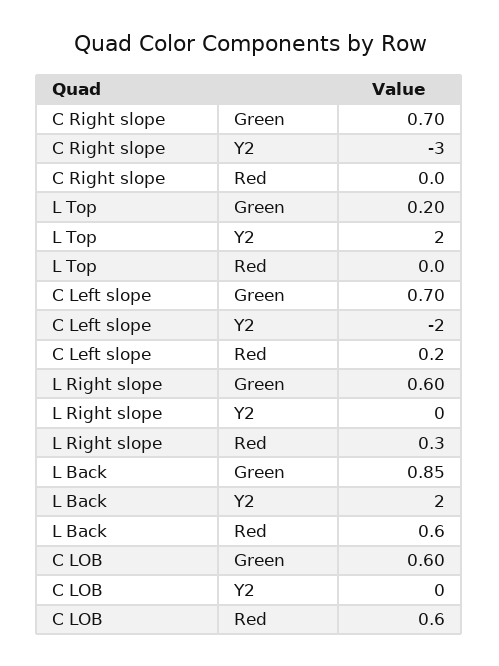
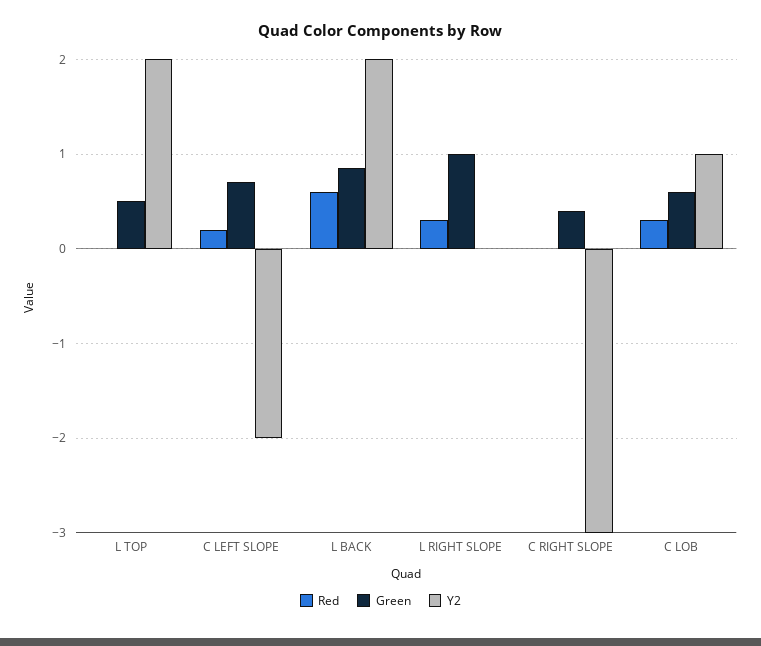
  {
    "Green": {
-     "C Right slope": 0.7,
+     "C Right slope": 0.4,
-     "L Top": 0.2,
+     "L Top": 0.5,
      "C Left slope": 0.7,
-     "L Right slope": 0.6,
+     "L Right slope": 1,
      "L Back": 0.85,
      "C LOB": 0.6
    },
    "Y2": {
      "C Right slope": -3,
      "L Top": 2,
      "C Left slope": -2,
      "L Right slope": 0,
      "L Back": 2,
-     "C LOB": 0
+     "C LOB": 1
    },
    "Red": {
      "C Right slope": 0,
      "L Top": 0,
      "C Left slope": 0.2,
      "L Right slope": 0.3,
      "L Back": 0.6,
-     "C LOB": 0.6
+     "C LOB": 0.3
    }
  }

